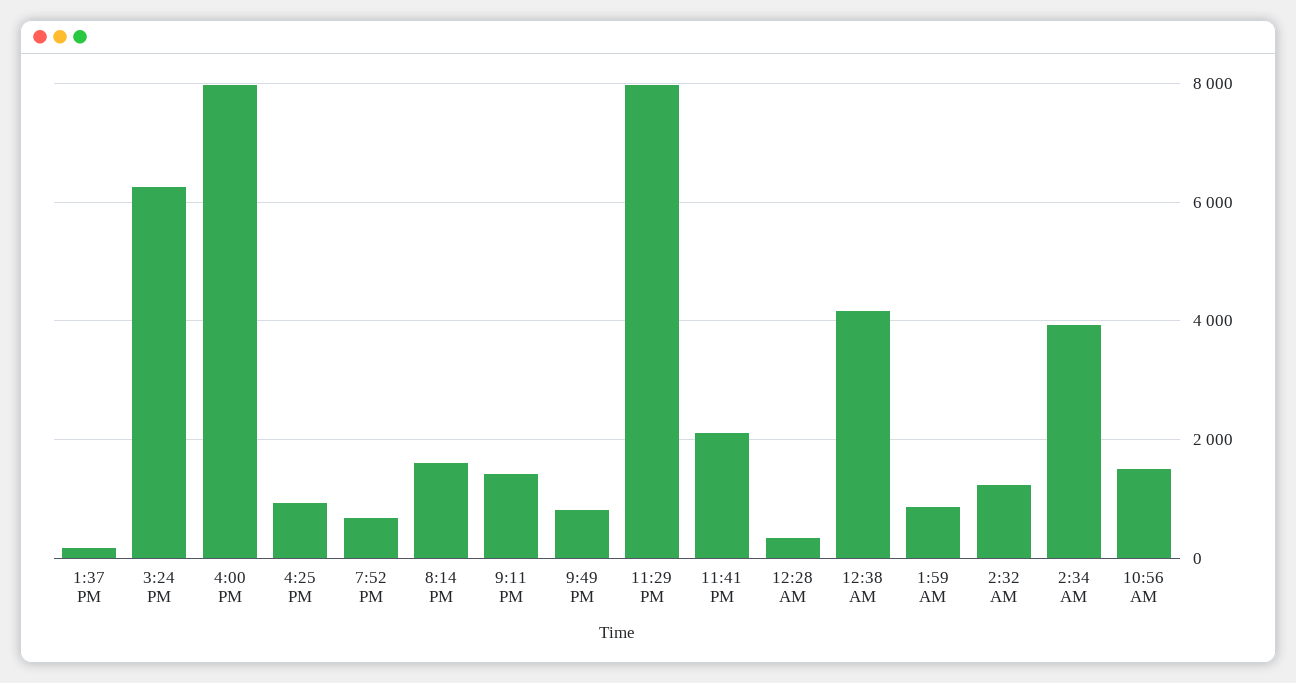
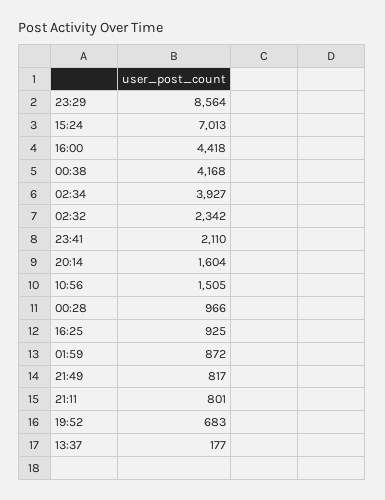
  {
    "1:37 PM": 177,
-   "3:24 PM": 6200,
+   "3:24 PM": 7013,
-   "4:00 PM": 8000,
+   "4:00 PM": 4418,
    "4:25 PM": 925,
    "7:52 PM": 683,
    "8:14 PM": 1604,
-   "9:11 PM": 1400,
+   "9:11 PM": 801,
    "9:49 PM": 817,
-   "11:29 PM": 8000,
+   "11:29 PM": 8564,
    "11:41 PM": 2110,
-   "12:28 AM": 400,
+   "12:28 AM": 966,
    "12:38 AM": 4168,
    "1:59 AM": 872,
-   "2:32 AM": 1200,
+   "2:32 AM": 2342,
    "2:34 AM": 3927,
    "10:56 AM": 1505
  }

